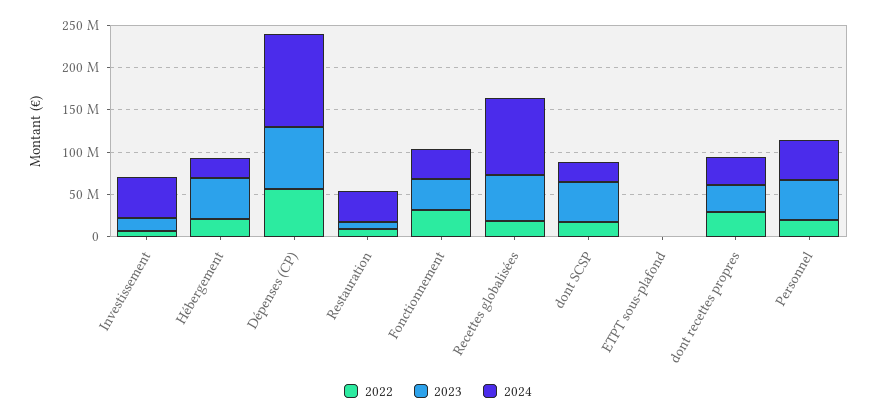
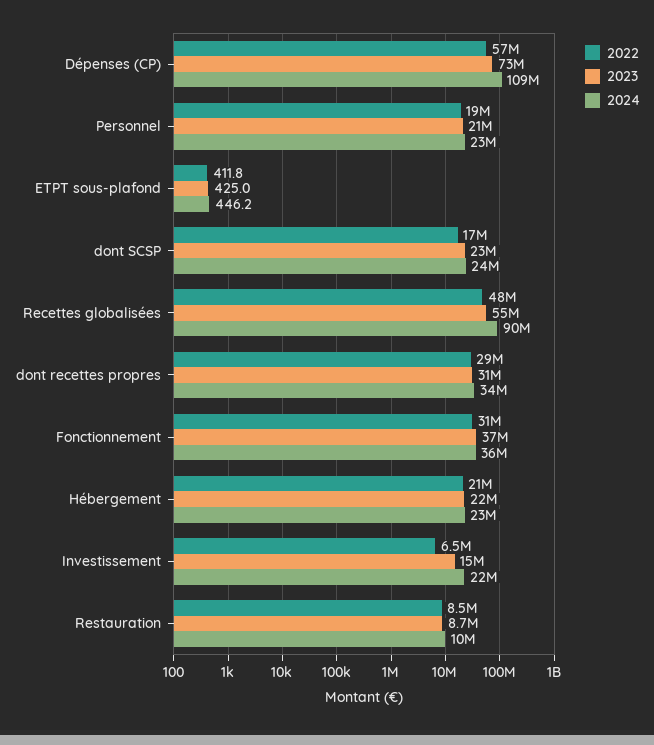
  {
    "2022": {
      "Investissement": 6500000,
      "Hébergement": 21000000,
      "Dépenses (CP)": 57000000,
      "Restauration": 8500000,
      "Fonctionnement": 31000000,
-     "Recettes globalisées": 20000000,
+     "Recettes globalisées": 48000000,
      "dont SCSP": 17000000,
      "ETPT sous-plafond": 411.8,
      "dont recettes propres": 29000000,
      "Personnel": 19000000
    },
    "2023": {
      "Investissement": 15000000,
-     "Hébergement": 50000000,
+     "Hébergement": 22000000,
      "Dépenses (CP)": 73000000,
      "Restauration": 8700000,
      "Fonctionnement": 37000000,
      "Recettes globalisées": 55000000,
-     "dont SCSP": 50000000,
+     "dont SCSP": 23000000,
      "ETPT sous-plafond": 425,
      "dont recettes propres": 31000000,
-     "Personnel": 50000000
+     "Personnel": 21000000
    },
    "2024": {
-     "Investissement": 50000000,
+     "Investissement": 22000000,
      "Hébergement": 23000000,
      "Dépenses (CP)": 109000000,
-     "Restauration": 40000000,
+     "Restauration": 10000000,
      "Fonctionnement": 36000000,
      "Recettes globalisées": 90000000,
      "dont SCSP": 24000000,
      "ETPT sous-plafond": 446.2,
      "dont recettes propres": 34000000,
-     "Personnel": 50000000
+     "Personnel": 23000000
    }
  }

